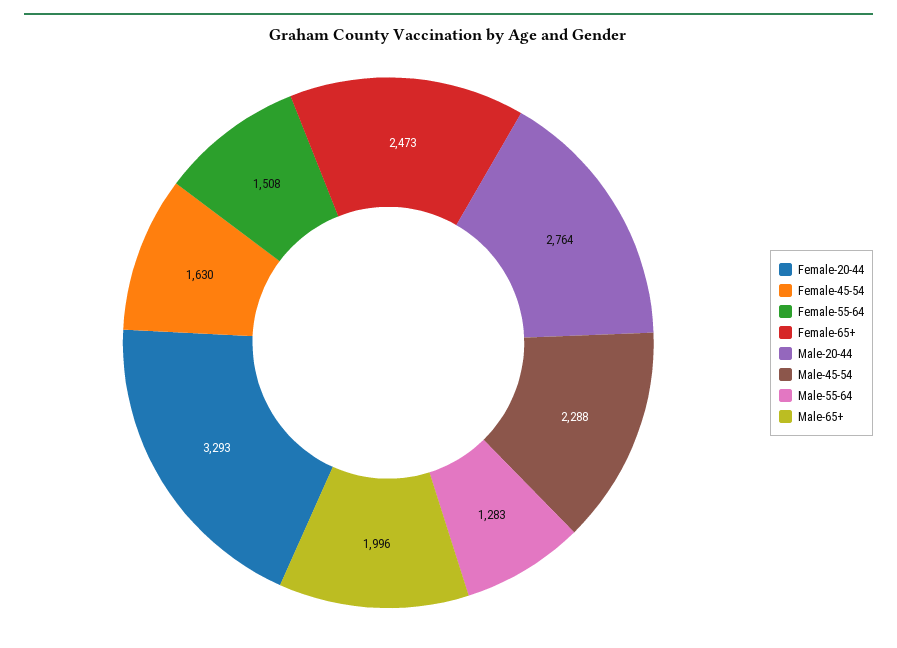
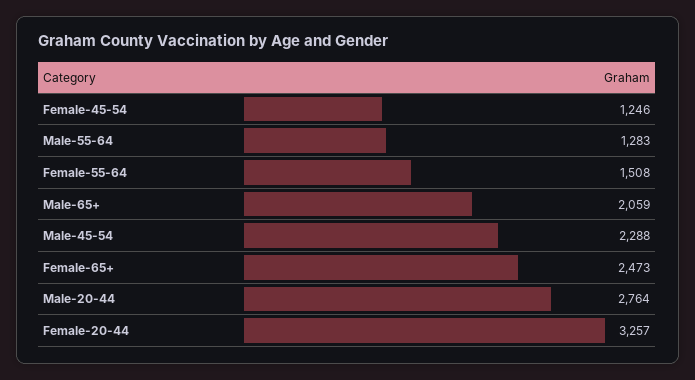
  {
-   "Female-20-44": 3293,
+   "Female-20-44": 3257,
-   "Female-45-54": 1630,
+   "Female-45-54": 1246,
    "Female-55-64": 1508,
    "Female-65+": 2473,
    "Male-20-44": 2764,
    "Male-45-54": 2288,
    "Male-55-64": 1283,
-   "Male-65+": 1996
+   "Male-65+": 2059
  }

